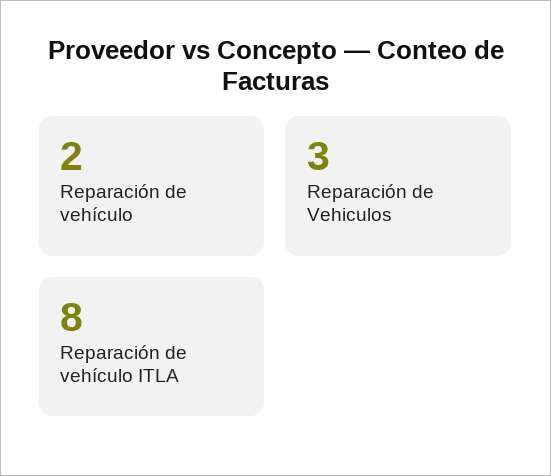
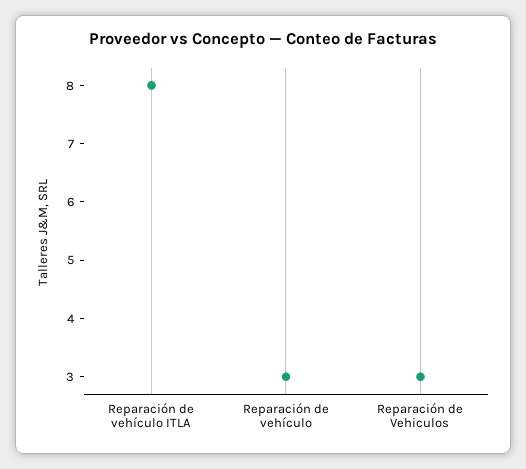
  {
-   "Reparación de vehículo": 2,
+   "Reparación de vehículo": 3,
    "Reparación de Vehiculos": 3,
    "Reparación de vehículo ITLA": 8
  }

